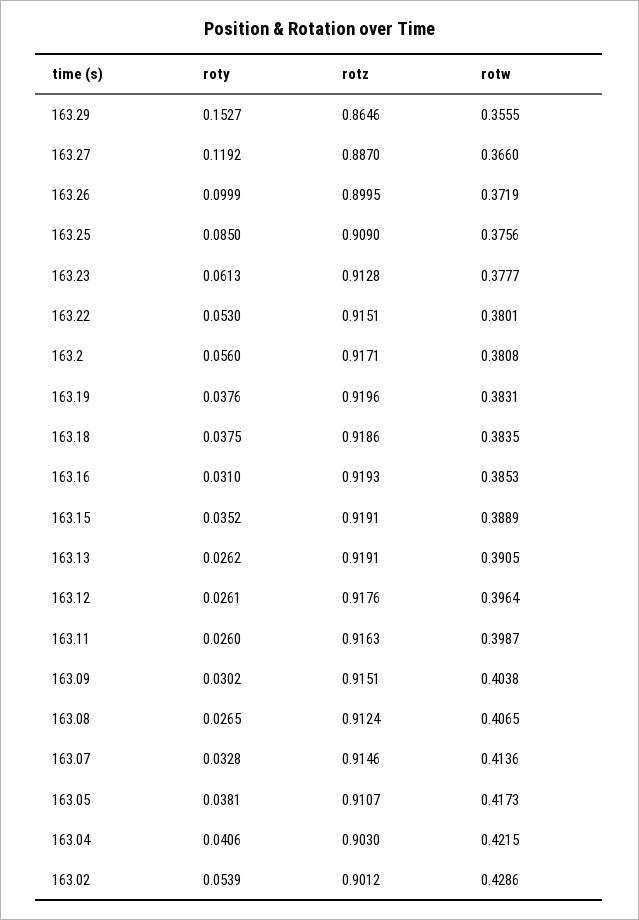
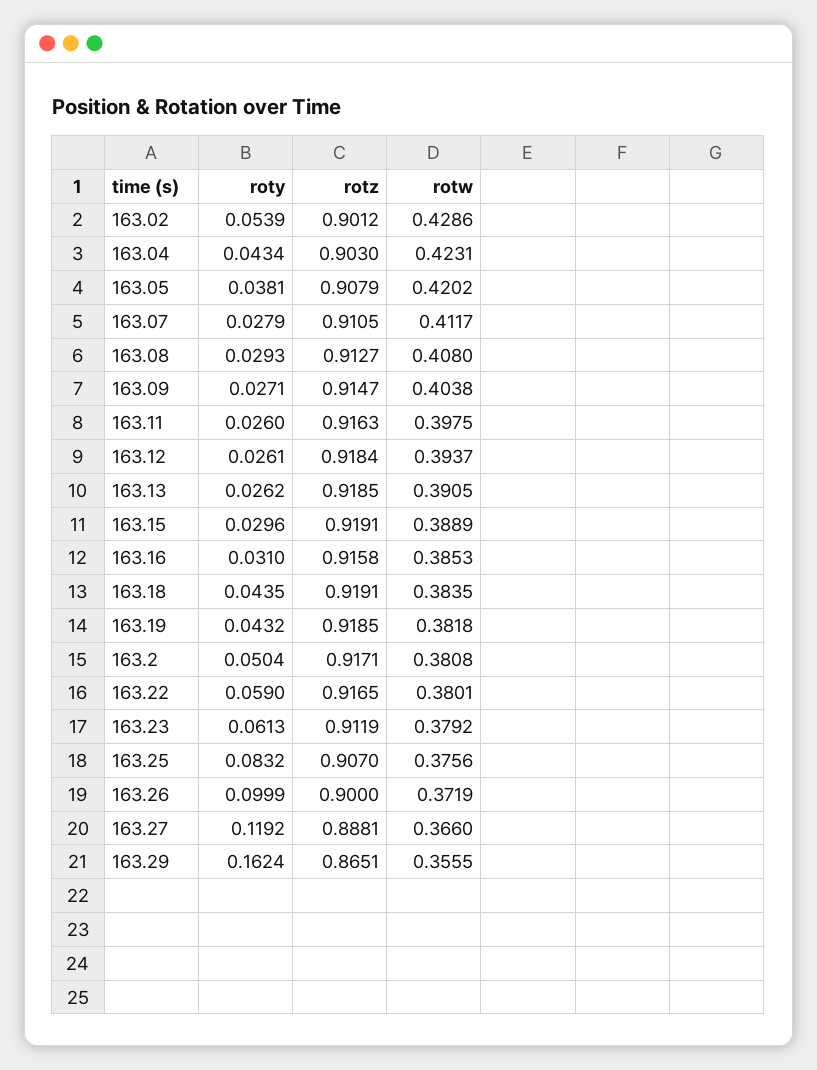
  {
    "roty": {
-     "163.29": 0.1527,
+     "163.29": 0.1624,
      "163.27": 0.1192,
      "163.26": 0.0999,
-     "163.25": 0.085,
+     "163.25": 0.0832,
      "163.23": 0.0613,
-     "163.22": 0.053,
+     "163.22": 0.059,
-     "163.2": 0.056,
+     "163.2": 0.0504,
-     "163.19": 0.0376,
+     "163.19": 0.0432,
-     "163.18": 0.0375,
+     "163.18": 0.0435,
      "163.16": 0.031,
-     "163.15": 0.0352,
+     "163.15": 0.0296,
      "163.13": 0.0262,
      "163.12": 0.0261,
      "163.11": 0.026,
-     "163.09": 0.0302,
+     "163.09": 0.0271,
-     "163.08": 0.0265,
+     "163.08": 0.0293,
-     "163.07": 0.0328,
+     "163.07": 0.0279,
      "163.05": 0.0381,
-     "163.04": 0.0406,
+     "163.04": 0.0434,
      "163.02": 0.0539
    },
    "rotz": {
-     "163.29": 0.8646,
+     "163.29": 0.8651,
-     "163.27": 0.887,
+     "163.27": 0.8881,
-     "163.26": 0.8995,
+     "163.26": 0.9,
-     "163.25": 0.909,
+     "163.25": 0.907,
-     "163.23": 0.9128,
+     "163.23": 0.9119,
-     "163.22": 0.9151,
+     "163.22": 0.9165,
      "163.2": 0.9171,
-     "163.19": 0.9196,
+     "163.19": 0.9185,
-     "163.18": 0.9186,
+     "163.18": 0.9191,
-     "163.16": 0.9193,
+     "163.16": 0.9158,
      "163.15": 0.9191,
-     "163.13": 0.9191,
+     "163.13": 0.9185,
-     "163.12": 0.9176,
+     "163.12": 0.9184,
      "163.11": 0.9163,
-     "163.09": 0.9151,
+     "163.09": 0.9147,
-     "163.08": 0.9124,
+     "163.08": 0.9127,
-     "163.07": 0.9146,
+     "163.07": 0.9105,
-     "163.05": 0.9107,
+     "163.05": 0.9079,
      "163.04": 0.903,
      "163.02": 0.9012
    },
    "rotw": {
      "163.29": 0.3555,
      "163.27": 0.366,
      "163.26": 0.3719,
      "163.25": 0.3756,
-     "163.23": 0.3777,
+     "163.23": 0.3792,
      "163.22": 0.3801,
      "163.2": 0.3808,
-     "163.19": 0.3831,
+     "163.19": 0.3818,
      "163.18": 0.3835,
      "163.16": 0.3853,
      "163.15": 0.3889,
      "163.13": 0.3905,
-     "163.12": 0.3964,
+     "163.12": 0.3937,
-     "163.11": 0.3987,
+     "163.11": 0.3975,
      "163.09": 0.4038,
-     "163.08": 0.4065,
+     "163.08": 0.408,
-     "163.07": 0.4136,
+     "163.07": 0.4117,
-     "163.05": 0.4173,
+     "163.05": 0.4202,
-     "163.04": 0.4215,
+     "163.04": 0.4231,
      "163.02": 0.4286
    }
  }

